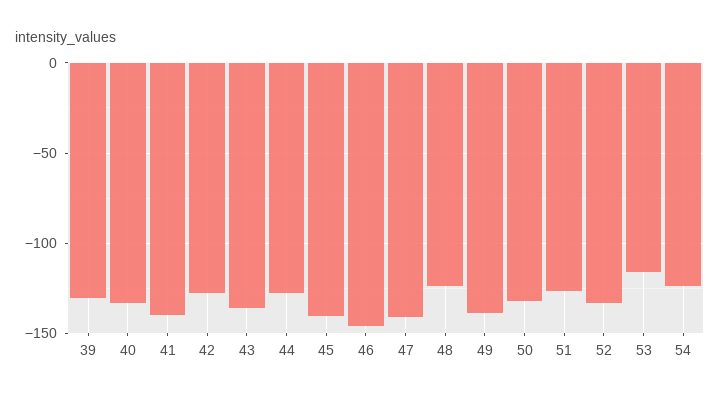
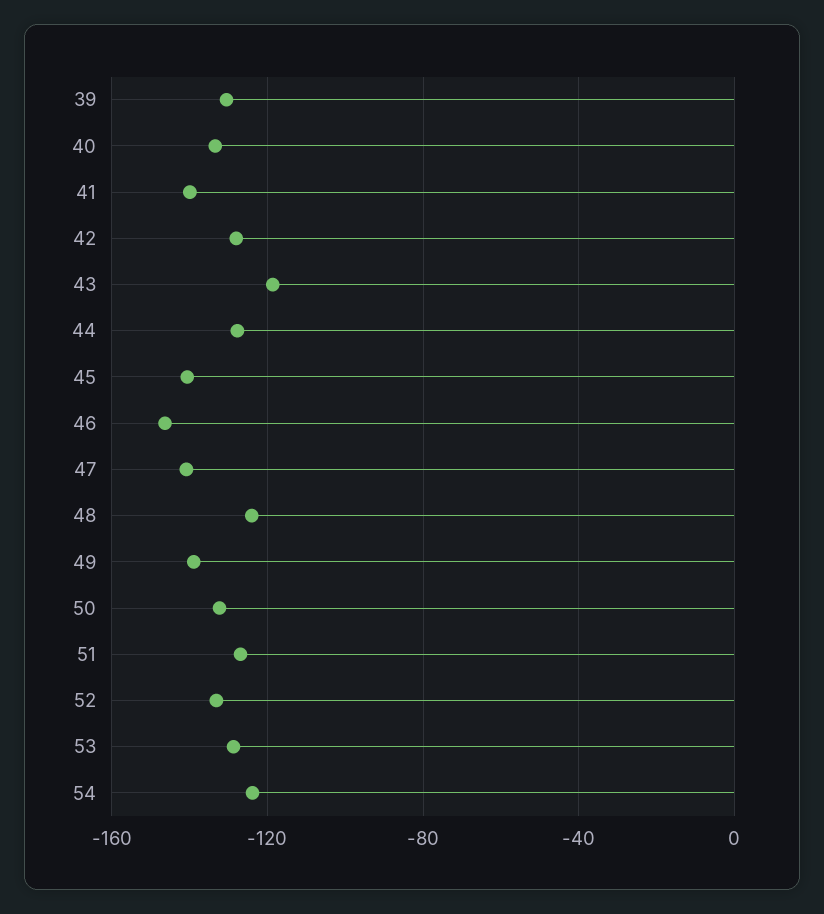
  {
    "39": -130,
    "40": -135,
    "41": -140,
    "42": -130,
-   "43": -135,
+   "43": -120,
    "44": -130,
    "45": -140,
    "46": -145,
    "47": -140,
    "48": -125,
    "49": -140,
    "50": -130,
    "51": -125,
    "52": -135,
-   "53": -115,
+   "53": -130,
    "54": -125
  }

